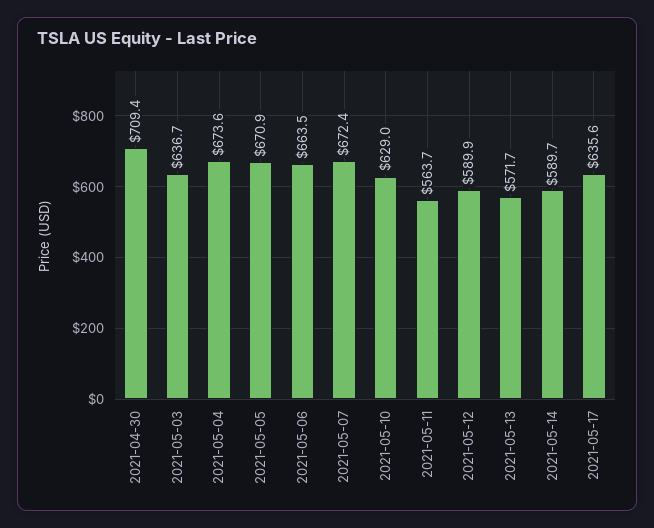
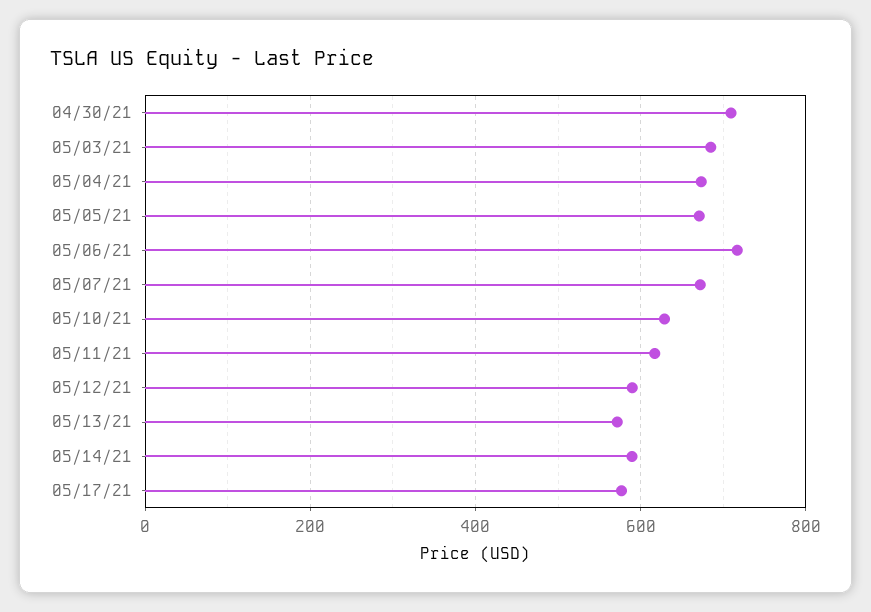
  {
    "2021-04-30": 709.4,
-   "2021-05-03": 636.7,
+   "2021-05-03": 680,
    "2021-05-04": 673.6,
    "2021-05-05": 670.9,
-   "2021-05-06": 663.5,
+   "2021-05-06": 720,
    "2021-05-07": 672.4,
    "2021-05-10": 629,
-   "2021-05-11": 563.7,
+   "2021-05-11": 620,
    "2021-05-12": 589.9,
    "2021-05-13": 571.7,
    "2021-05-14": 589.7,
-   "2021-05-17": 635.6
+   "2021-05-17": 580
  }

